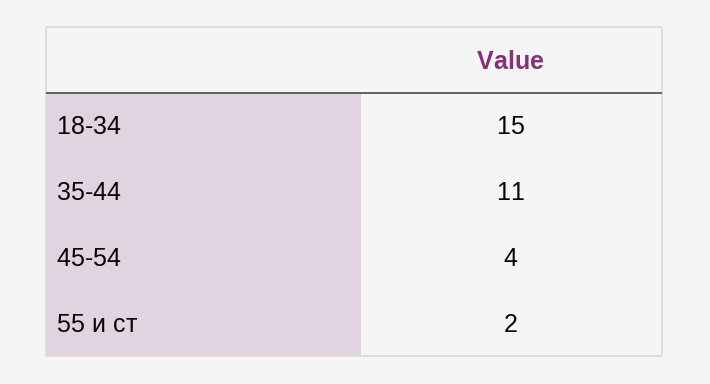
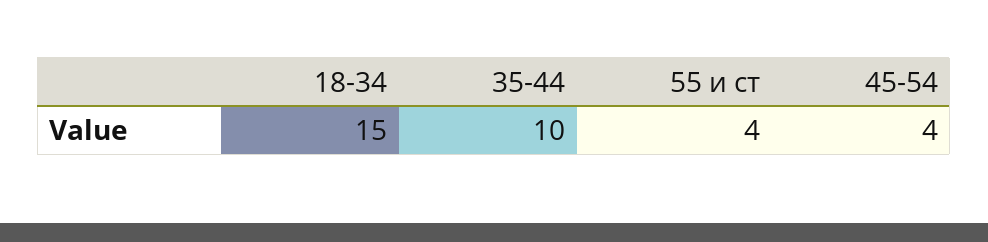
  {
    "18-34": 15,
-   "35-44": 11,
+   "35-44": 10,
    "45-54": 4,
-   "55 и ст": 2
+   "55 и ст": 4
  }

